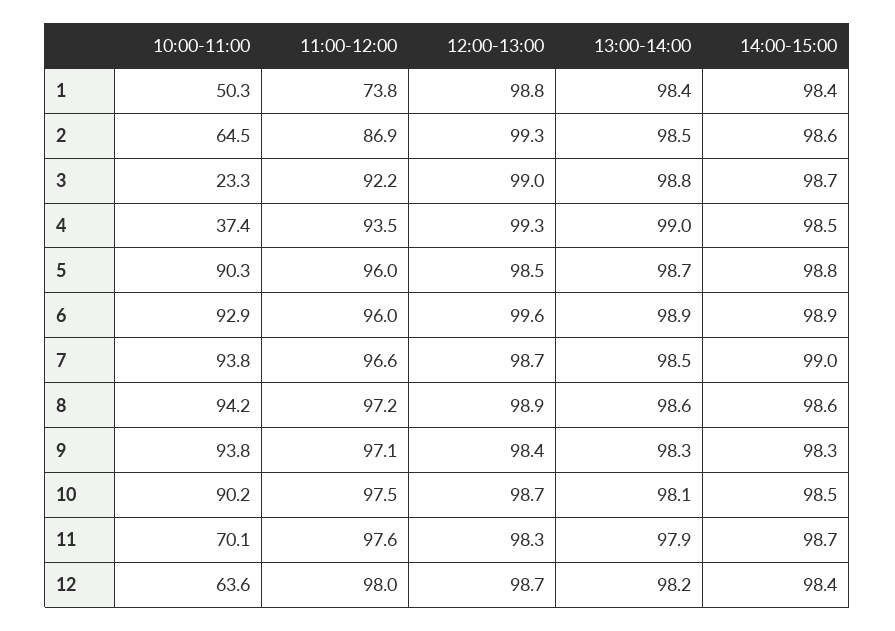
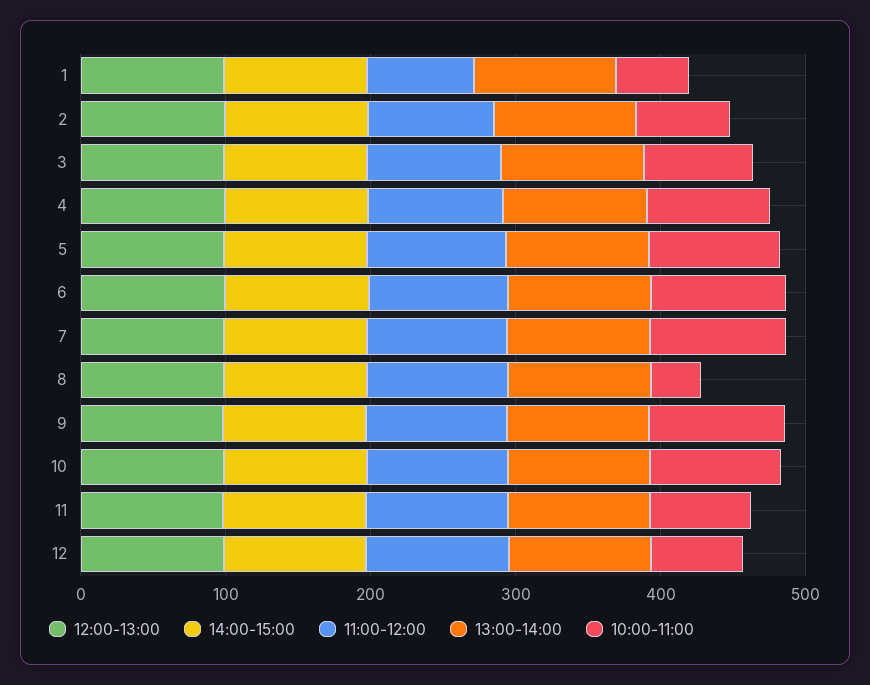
  {
    "10:00-11:00": {
      "1": 50.3,
      "2": 64.5,
-     "3": 23.3,
+     "3": 80,
-     "4": 37.4,
+     "4": 80,
      "5": 90.3,
      "6": 92.9,
      "7": 93.8,
-     "8": 94.2,
+     "8": 40,
      "9": 93.8,
      "10": 90.2,
      "11": 70.1,
      "12": 63.6
    },
    "11:00-12:00": {
      "1": 73.8,
      "2": 86.9,
      "3": 92.2,
      "4": 93.5,
      "5": 96,
      "6": 96,
      "7": 96.6,
      "8": 97.2,
      "9": 97.1,
      "10": 97.5,
      "11": 97.6,
      "12": 98
    },
    "12:00-13:00": {
      "1": 98.8,
      "2": 99.3,
      "3": 99,
      "4": 99.3,
      "5": 98.5,
      "6": 99.6,
      "7": 98.7,
      "8": 98.9,
      "9": 98.4,
      "10": 98.7,
      "11": 98.3,
      "12": 98.7
    },
    "13:00-14:00": {
      "1": 98.4,
      "2": 98.5,
      "3": 98.8,
      "4": 99,
      "5": 98.7,
      "6": 98.9,
      "7": 98.5,
      "8": 98.6,
      "9": 98.3,
      "10": 98.1,
      "11": 97.9,
      "12": 98.2
    },
    "14:00-15:00": {
      "1": 98.4,
      "2": 98.6,
      "3": 98.7,
      "4": 98.5,
      "5": 98.8,
      "6": 98.9,
      "7": 99,
      "8": 98.6,
      "9": 98.3,
      "10": 98.5,
      "11": 98.7,
      "12": 98.4
    }
  }

